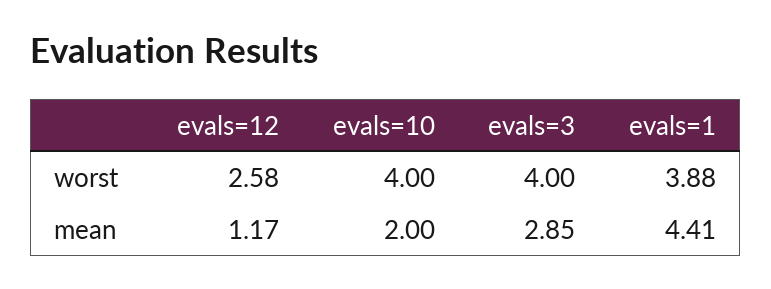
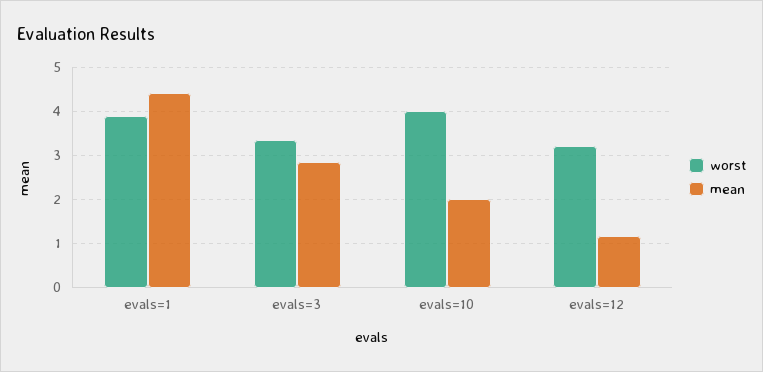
  {
    "worst": {
-     "evals=12": 2.58,
+     "evals=12": 3.2,
      "evals=10": 4,
-     "evals=3": 4,
+     "evals=3": 3.4,
      "evals=1": 3.88
    },
    "mean": {
      "evals=12": 1.17,
      "evals=10": 2,
      "evals=3": 2.85,
      "evals=1": 4.41
    }
  }

